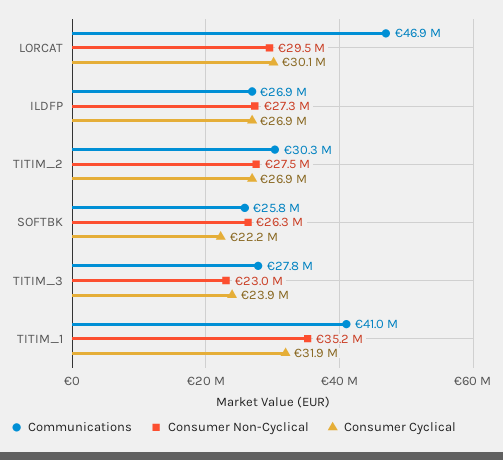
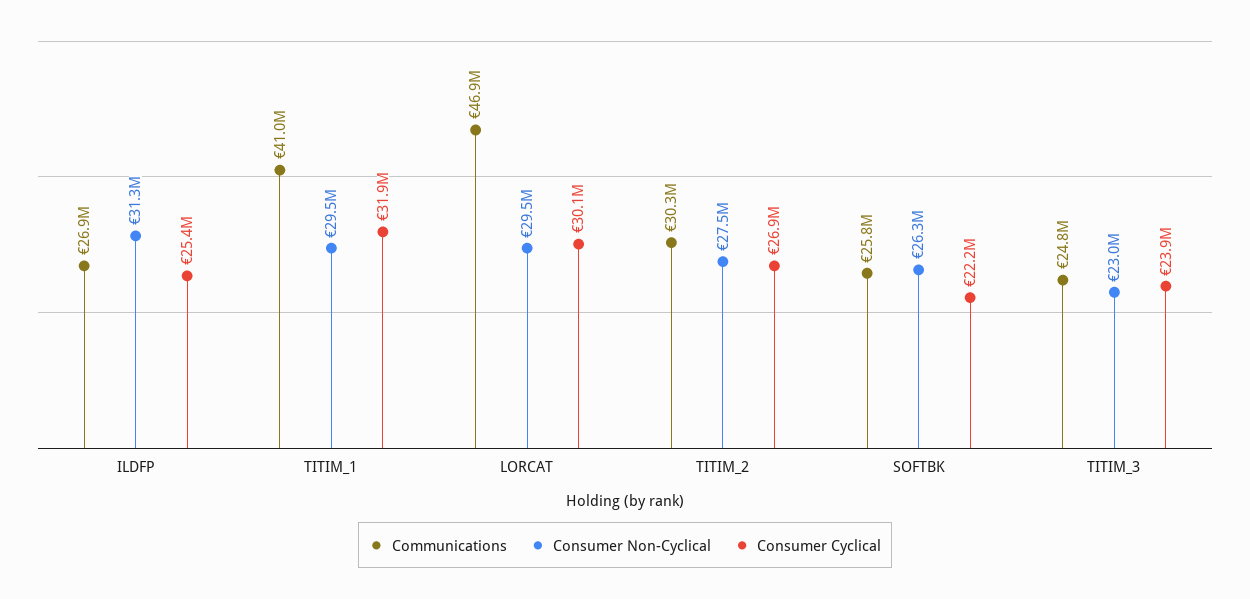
  {
    "Communications": {
      "LORCAT": 46900000,
      "ILDFP": 26900000,
      "TITIM_2": 30300000,
      "SOFTBK": 25800000,
-     "TITIM_3": 27800000,
+     "TITIM_3": 24800000,
      "TITIM_1": 41000000
    },
    "Consumer Non-Cyclical": {
      "LORCAT": 29500000,
-     "ILDFP": 27300000,
+     "ILDFP": 31300000,
      "TITIM_2": 27500000,
      "SOFTBK": 26300000,
      "TITIM_3": 23000000,
-     "TITIM_1": 35200000
+     "TITIM_1": 29500000
    },
    "Consumer Cyclical": {
      "LORCAT": 30100000,
-     "ILDFP": 26900000,
+     "ILDFP": 25400000,
      "TITIM_2": 26900000,
      "SOFTBK": 22200000,
      "TITIM_3": 23900000,
      "TITIM_1": 31900000
    }
  }

